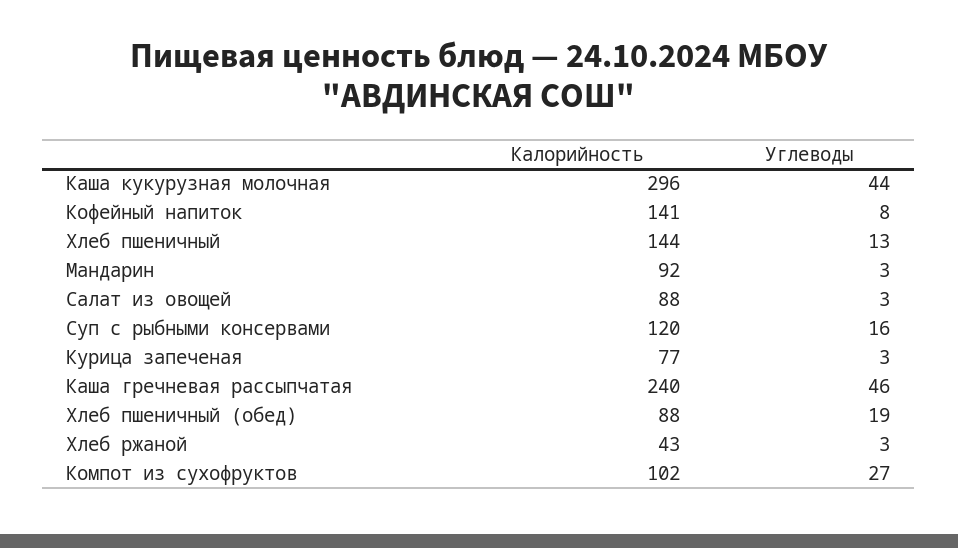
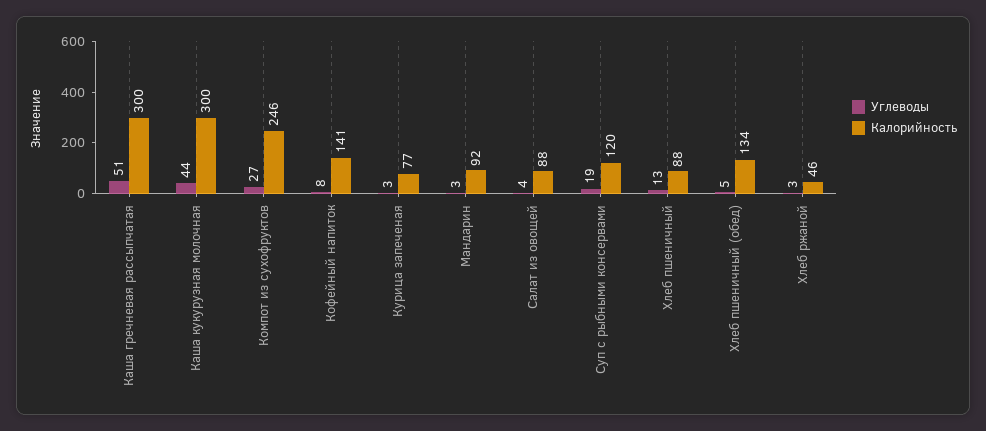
  {
    "Калорийность": {
-     "Каша кукурузная молочная": 296,
+     "Каша кукурузная молочная": 300,
      "Кофейный напиток": 141,
-     "Хлеб пшеничный": 144,
+     "Хлеб пшеничный": 88,
      "Мандарин": 92,
      "Салат из овощей": 88,
      "Суп с рыбными консервами": 120,
      "Курица запеченая": 77,
-     "Каша гречневая рассыпчатая": 240,
+     "Каша гречневая рассыпчатая": 300,
-     "Хлеб пшеничный (обед)": 88,
+     "Хлеб пшеничный (обед)": 134,
-     "Хлеб ржаной": 43,
+     "Хлеб ржаной": 46,
-     "Компот из сухофруктов": 102
+     "Компот из сухофруктов": 246
    },
    "Углеводы": {
      "Каша кукурузная молочная": 44,
      "Кофейный напиток": 8,
      "Хлеб пшеничный": 13,
      "Мандарин": 3,
-     "Салат из овощей": 3,
+     "Салат из овощей": 4,
-     "Суп с рыбными консервами": 16,
+     "Суп с рыбными консервами": 19,
      "Курица запеченая": 3,
-     "Каша гречневая рассыпчатая": 46,
+     "Каша гречневая рассыпчатая": 51,
-     "Хлеб пшеничный (обед)": 19,
+     "Хлеб пшеничный (обед)": 5,
      "Хлеб ржаной": 3,
      "Компот из сухофруктов": 27
    }
  }

